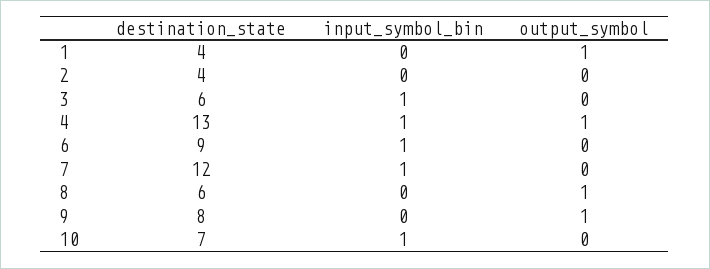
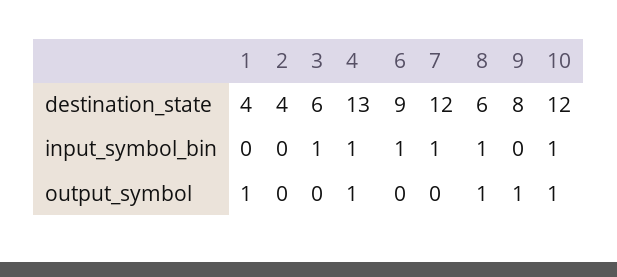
  {
    "destination_state": {
      "1": 4,
      "2": 4,
      "3": 6,
      "4": 13,
      "6": 9,
      "7": 12,
      "8": 6,
      "9": 8,
-     "10": 7
+     "10": 12
    },
    "input_symbol_bin": {
      "1": 0,
      "2": 0,
      "3": 1,
      "4": 1,
      "6": 1,
      "7": 1,
-     "8": 0,
+     "8": 1,
      "9": 0,
      "10": 1
    },
    "output_symbol": {
      "1": 1,
      "2": 0,
      "3": 0,
      "4": 1,
      "6": 0,
      "7": 0,
      "8": 1,
      "9": 1,
-     "10": 0
+     "10": 1
    }
  }

